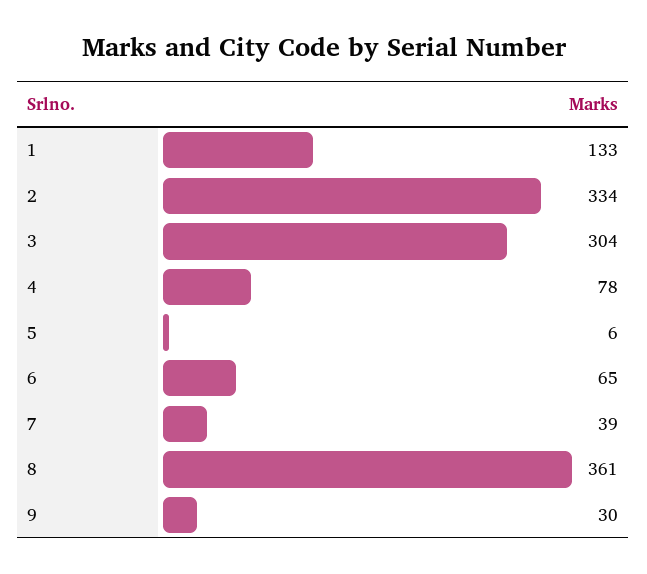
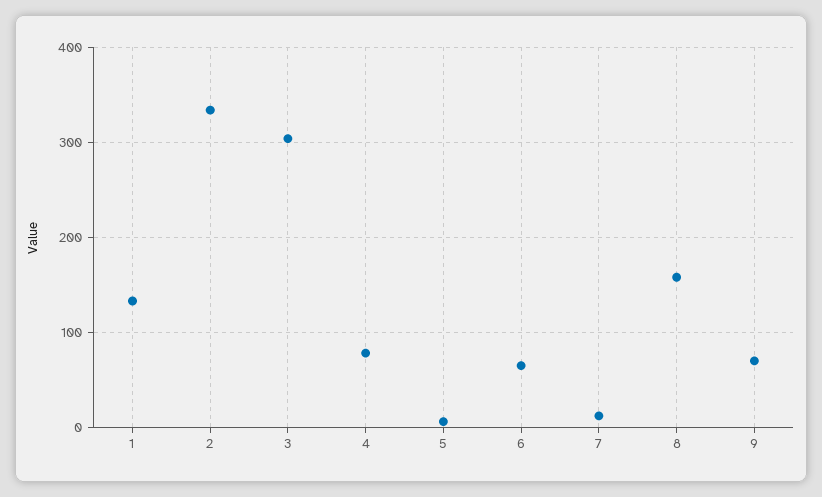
  {
    "1": 133,
    "2": 334,
    "3": 304,
    "4": 78,
    "5": 6,
    "6": 65,
-   "7": 39,
+   "7": 10,
-   "8": 361,
+   "8": 160,
-   "9": 30
+   "9": 70
  }

